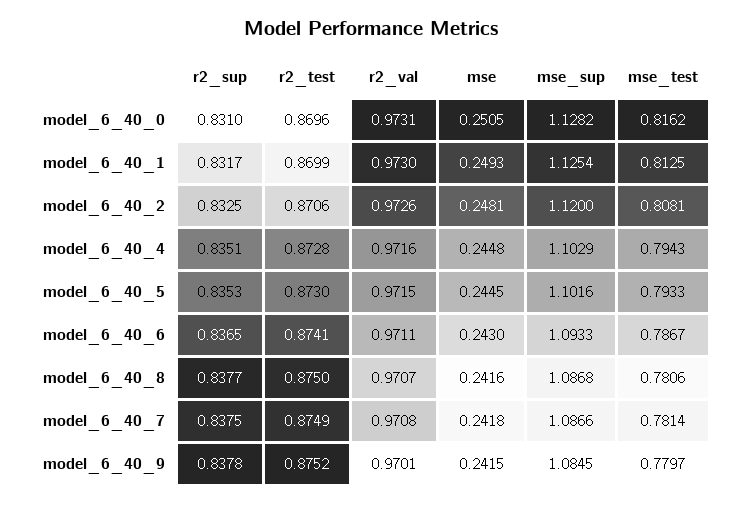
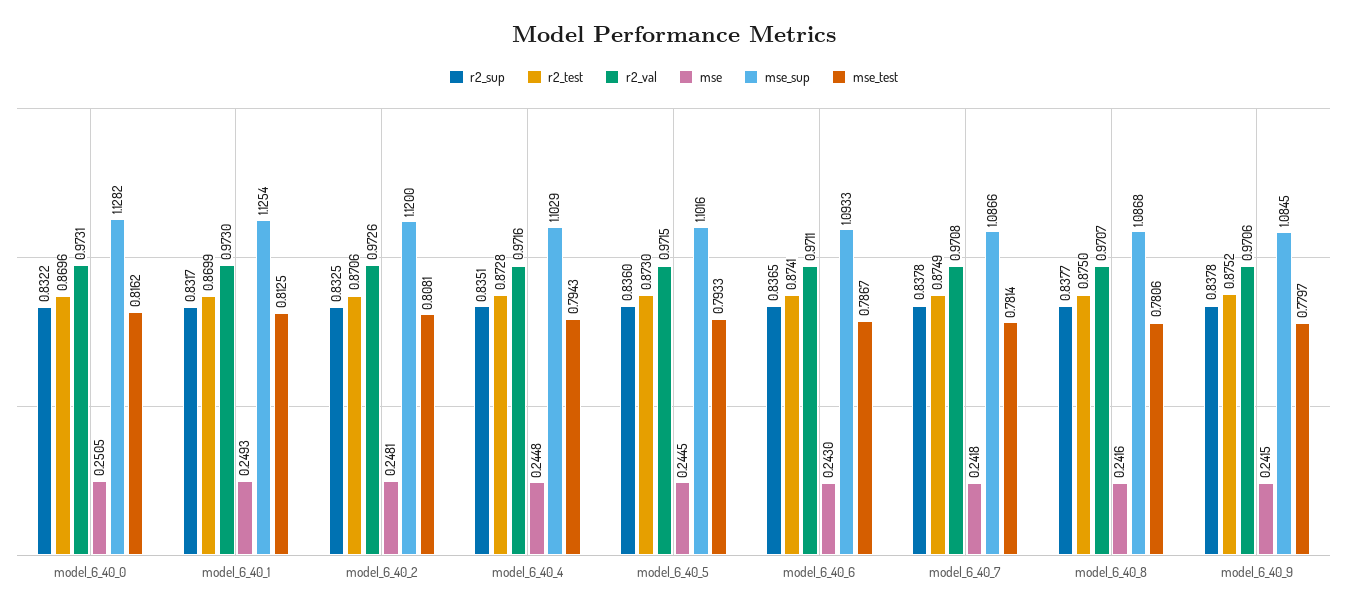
  {
    "r2_sup": {
-     "model_6_40_0": 0.831,
+     "model_6_40_0": 0.8322,
      "model_6_40_1": 0.8317,
      "model_6_40_2": 0.8325,
      "model_6_40_4": 0.8351,
-     "model_6_40_5": 0.8353,
+     "model_6_40_5": 0.836,
      "model_6_40_6": 0.8365,
      "model_6_40_8": 0.8377,
-     "model_6_40_7": 0.8375,
+     "model_6_40_7": 0.8378,
      "model_6_40_9": 0.8378
    },
    "r2_test": {
      "model_6_40_0": 0.8696,
      "model_6_40_1": 0.8699,
      "model_6_40_2": 0.8706,
      "model_6_40_4": 0.8728,
      "model_6_40_5": 0.873,
      "model_6_40_6": 0.8741,
      "model_6_40_8": 0.875,
      "model_6_40_7": 0.8749,
      "model_6_40_9": 0.8752
    },
    "r2_val": {
      "model_6_40_0": 0.9731,
      "model_6_40_1": 0.973,
      "model_6_40_2": 0.9726,
      "model_6_40_4": 0.9716,
      "model_6_40_5": 0.9715,
      "model_6_40_6": 0.9711,
      "model_6_40_8": 0.9707,
      "model_6_40_7": 0.9708,
-     "model_6_40_9": 0.9701
+     "model_6_40_9": 0.9706
    },
    "mse": {
      "model_6_40_0": 0.2505,
      "model_6_40_1": 0.2493,
      "model_6_40_2": 0.2481,
      "model_6_40_4": 0.2448,
      "model_6_40_5": 0.2445,
      "model_6_40_6": 0.243,
      "model_6_40_8": 0.2416,
      "model_6_40_7": 0.2418,
      "model_6_40_9": 0.2415
    },
    "mse_sup": {
      "model_6_40_0": 1.1282,
      "model_6_40_1": 1.1254,
      "model_6_40_2": 1.12,
      "model_6_40_4": 1.1029,
      "model_6_40_5": 1.1016,
      "model_6_40_6": 1.0933,
      "model_6_40_8": 1.0868,
      "model_6_40_7": 1.0866,
      "model_6_40_9": 1.0845
    },
    "mse_test": {
      "model_6_40_0": 0.8162,
      "model_6_40_1": 0.8125,
      "model_6_40_2": 0.8081,
      "model_6_40_4": 0.7943,
      "model_6_40_5": 0.7933,
      "model_6_40_6": 0.7867,
      "model_6_40_8": 0.7806,
      "model_6_40_7": 0.7814,
      "model_6_40_9": 0.7797
    }
  }

